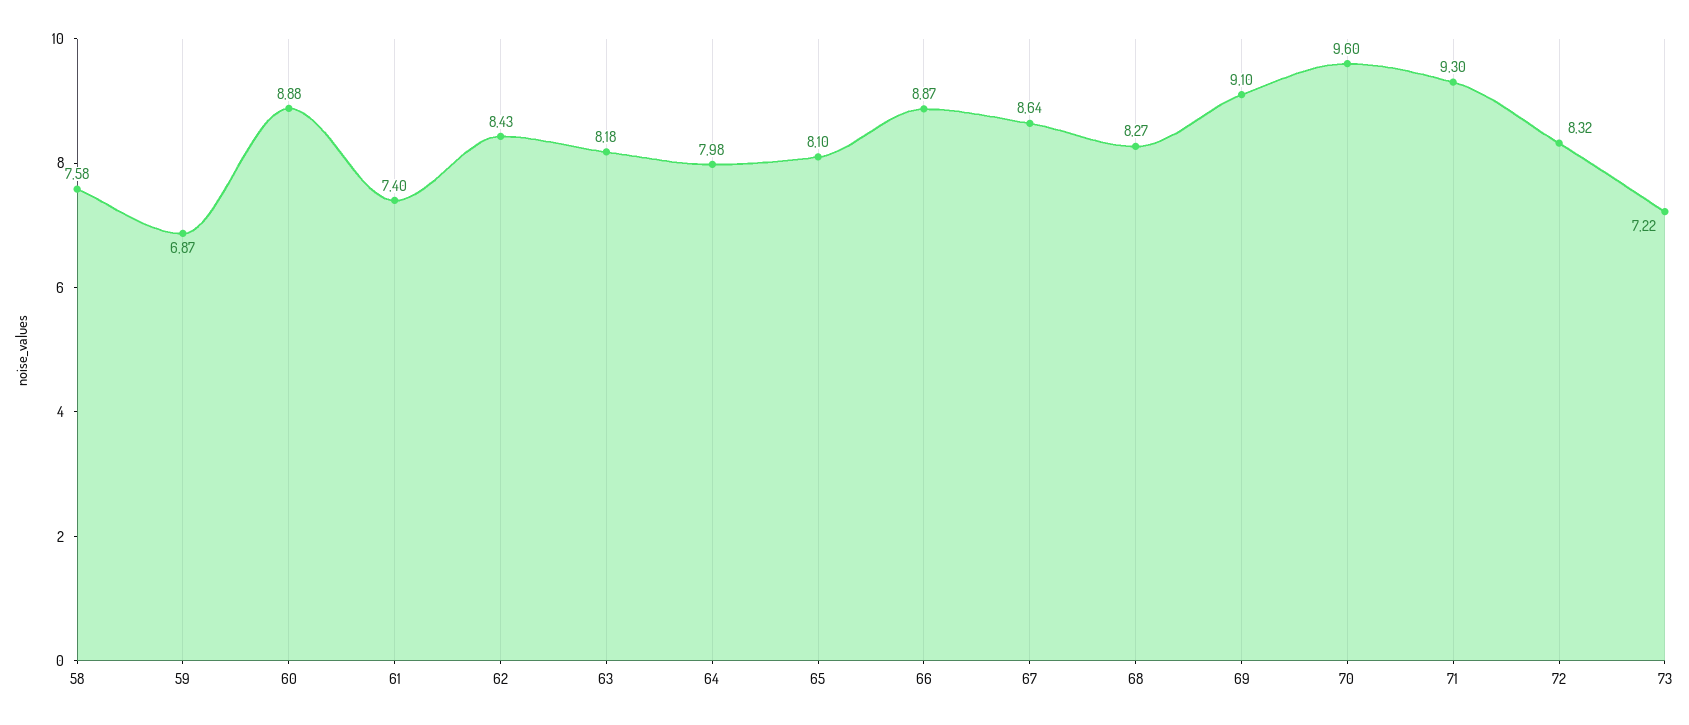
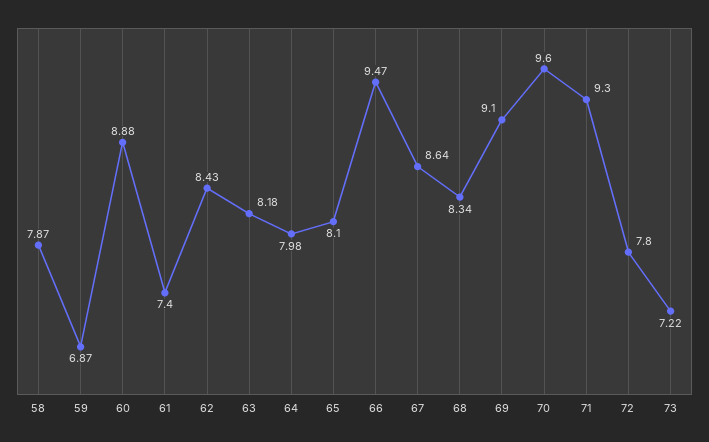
  {
-   "58": 7.58,
+   "58": 7.87,
    "59": 6.87,
    "60": 8.88,
    "61": 7.4,
    "62": 8.43,
    "63": 8.18,
    "64": 7.98,
    "65": 8.1,
-   "66": 8.87,
+   "66": 9.47,
    "67": 8.64,
-   "68": 8.27,
+   "68": 8.34,
    "69": 9.1,
    "70": 9.6,
    "71": 9.3,
-   "72": 8.32,
+   "72": 7.8,
    "73": 7.22
  }

